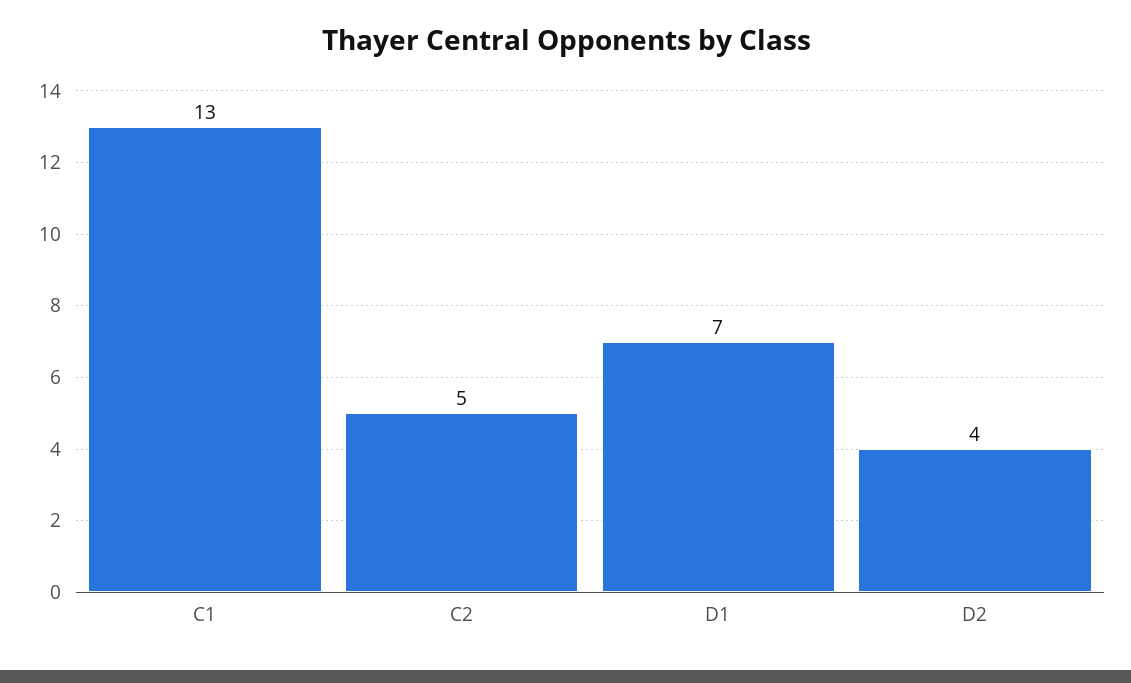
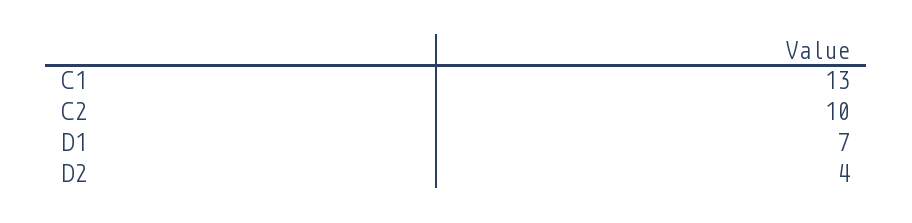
  {
    "C1": 13,
-   "C2": 5,
+   "C2": 10,
    "D1": 7,
    "D2": 4
  }

